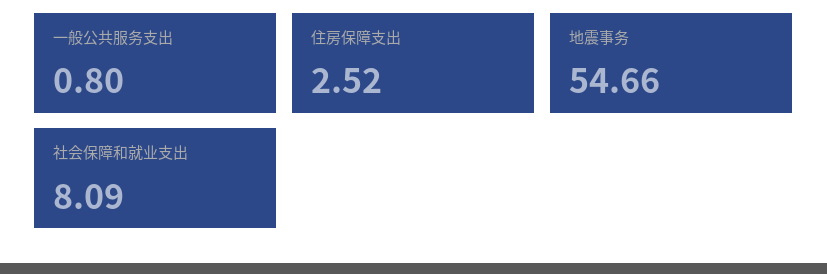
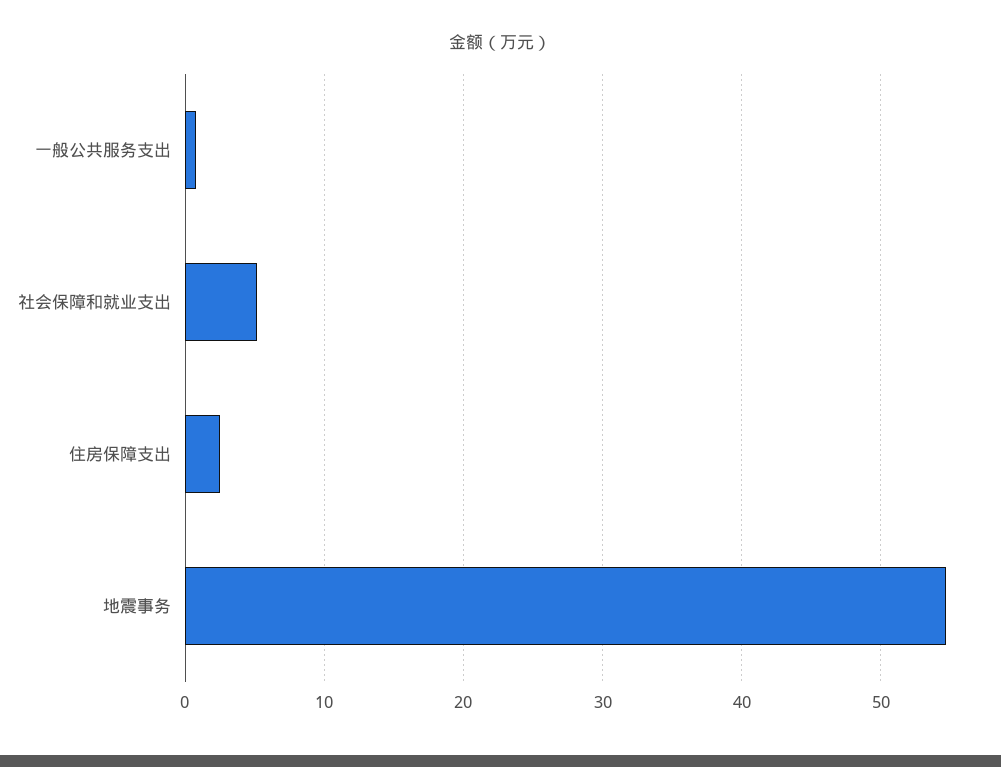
  {
    "一般公共服务支出": 0.8,
    "住房保障支出": 2.52,
    "地震事务": 54.66,
-   "社会保障和就业支出": 8.09
+   "社会保障和就业支出": 5
  }

